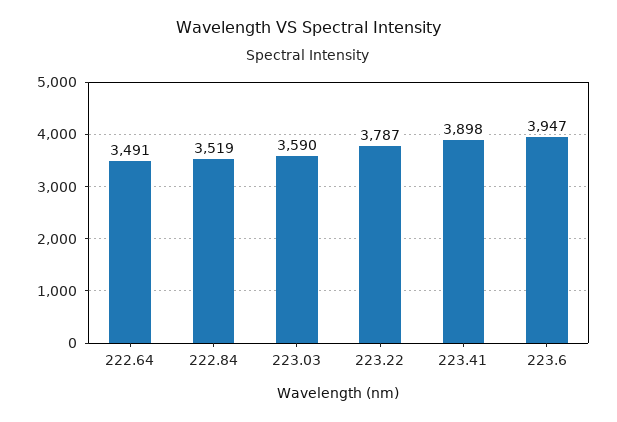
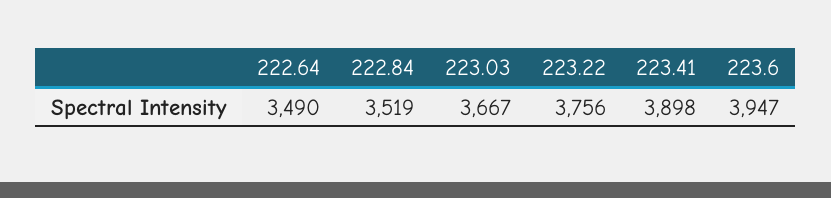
  {
-   "222.64": 3491,
+   "222.64": 3490,
    "222.84": 3519,
-   "223.03": 3590,
+   "223.03": 3667,
-   "223.22": 3787,
+   "223.22": 3756,
    "223.41": 3898,
    "223.6": 3947
  }

